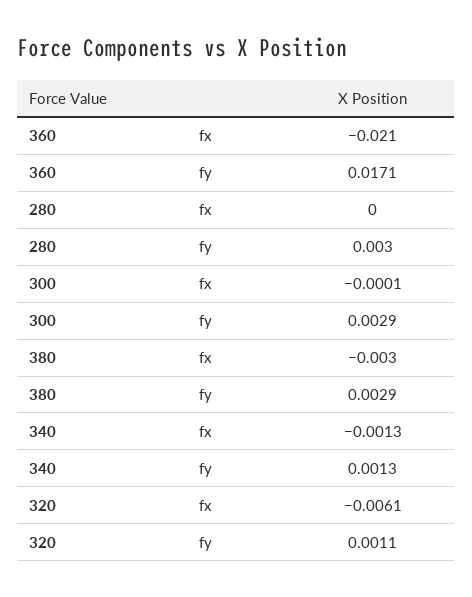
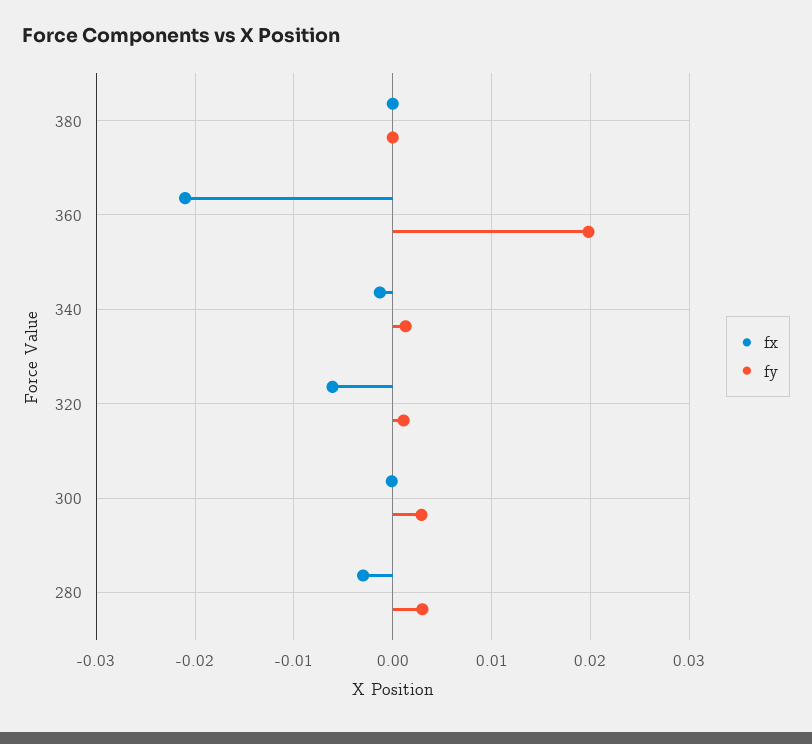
  {
    "fx": {
      "360": -0.021,
-     "280": 0,
+     "280": -0.003,
      "300": -0.0001,
-     "380": -0.003,
+     "380": 0,
      "340": -0.0013,
      "320": -0.0061
    },
    "fy": {
-     "360": 0.0171,
+     "360": 0.02,
      "280": 0.003,
      "300": 0.0029,
-     "380": 0.0029,
+     "380": 0,
      "340": 0.0013,
      "320": 0.0011
    }
  }

